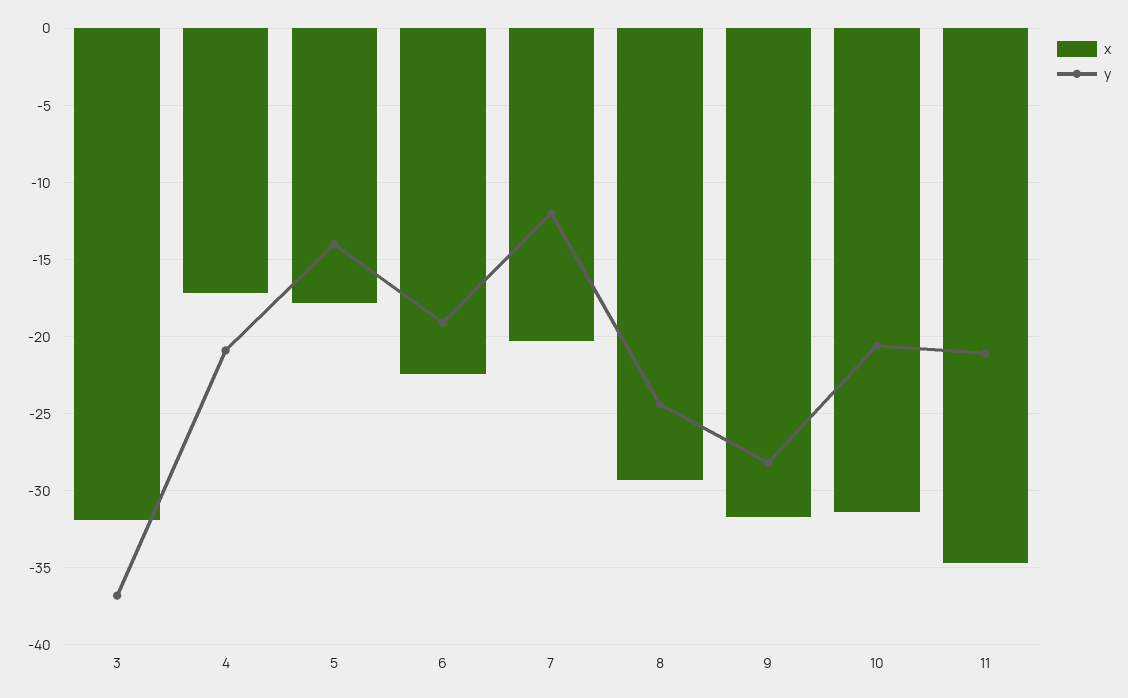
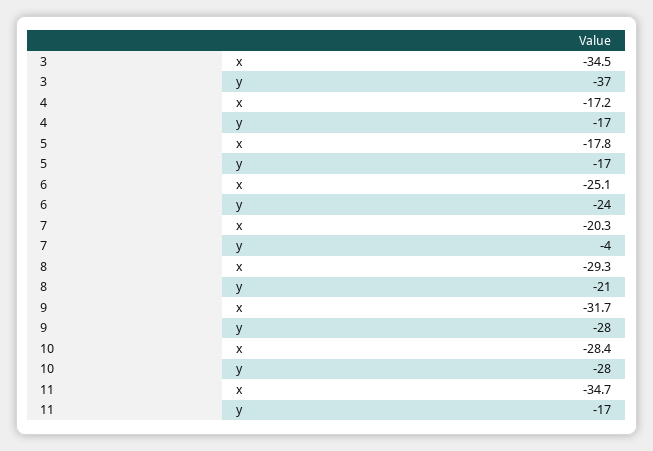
  {
    "x": {
-     "3": -32,
+     "3": -34.5,
      "4": -17.2,
      "5": -17.8,
-     "6": -22.5,
+     "6": -25.1,
      "7": -20.3,
      "8": -29.3,
      "9": -31.7,
-     "10": -31.5,
+     "10": -28.4,
      "11": -34.7
    },
    "y": {
      "3": -37,
-     "4": -21,
+     "4": -17,
-     "5": -14,
+     "5": -17,
-     "6": -19,
+     "6": -24,
-     "7": -12,
+     "7": -4,
-     "8": -24.5,
+     "8": -21,
      "9": -28,
-     "10": -20.5,
+     "10": -28,
-     "11": -21
+     "11": -17
    }
  }

